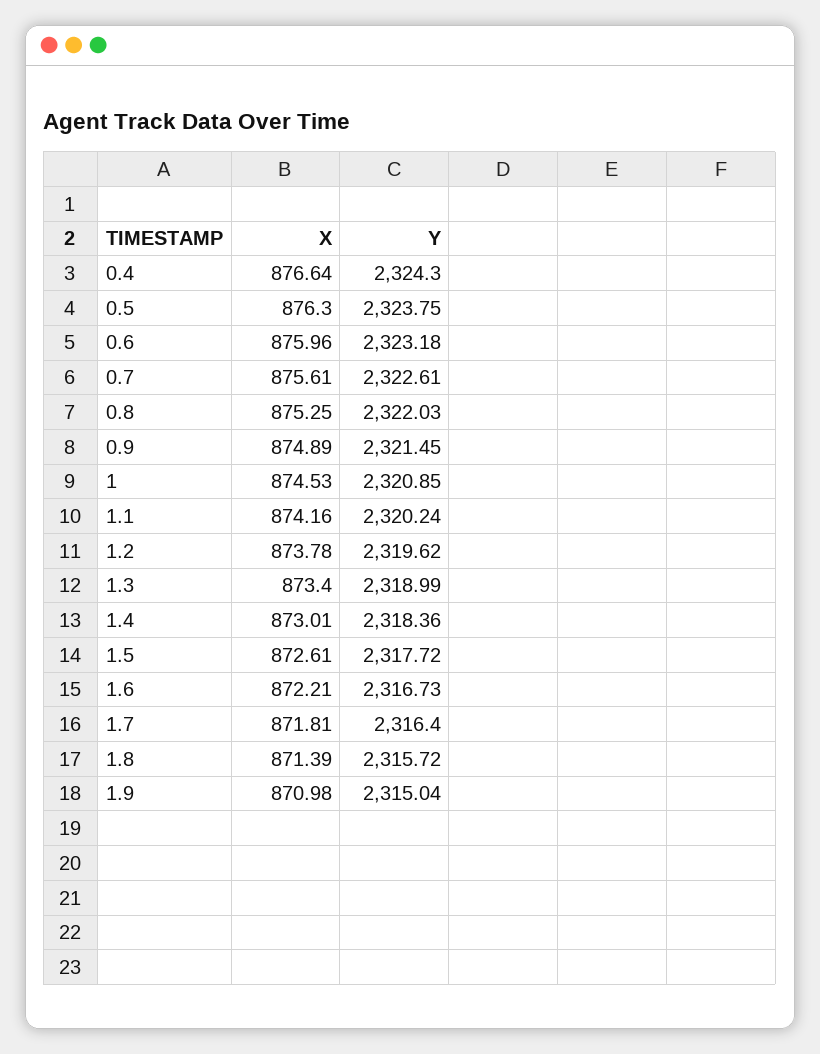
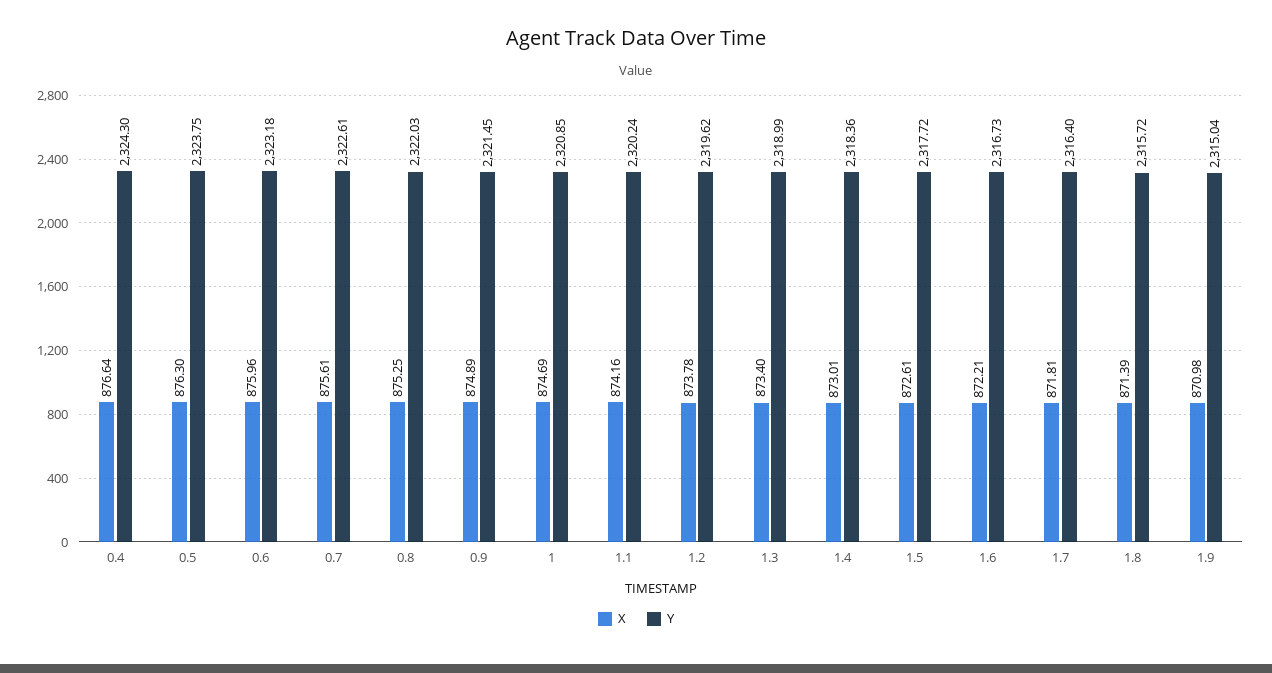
  {
    "X": {
      "0.4": 876.64,
      "0.5": 876.3,
      "0.6": 875.96,
      "0.7": 875.61,
      "0.8": 875.25,
      "0.9": 874.89,
-     "1": 874.53,
+     "1": 874.69,
      "1.1": 874.16,
      "1.2": 873.78,
      "1.3": 873.4,
      "1.4": 873.01,
      "1.5": 872.61,
      "1.6": 872.21,
      "1.7": 871.81,
      "1.8": 871.39,
      "1.9": 870.98
    },
    "Y": {
      "0.4": 2324.3,
      "0.5": 2323.75,
      "0.6": 2323.18,
      "0.7": 2322.61,
      "0.8": 2322.03,
      "0.9": 2321.45,
      "1": 2320.85,
      "1.1": 2320.24,
      "1.2": 2319.62,
      "1.3": 2318.99,
      "1.4": 2318.36,
      "1.5": 2317.72,
      "1.6": 2316.73,
      "1.7": 2316.4,
      "1.8": 2315.72,
      "1.9": 2315.04
    }
  }

